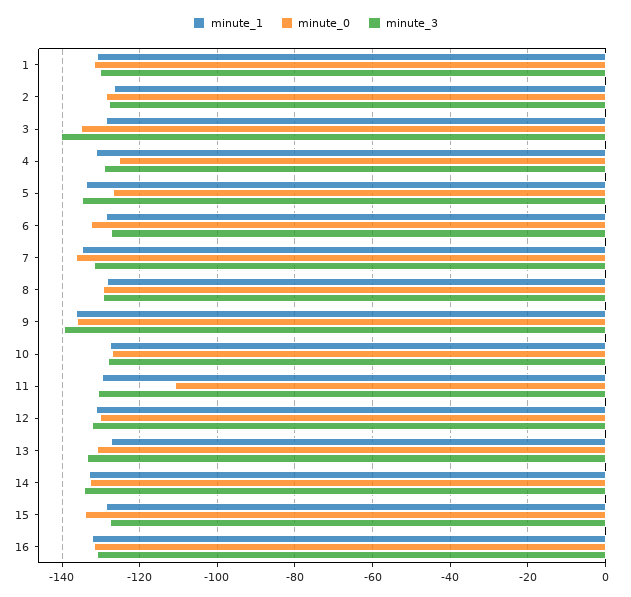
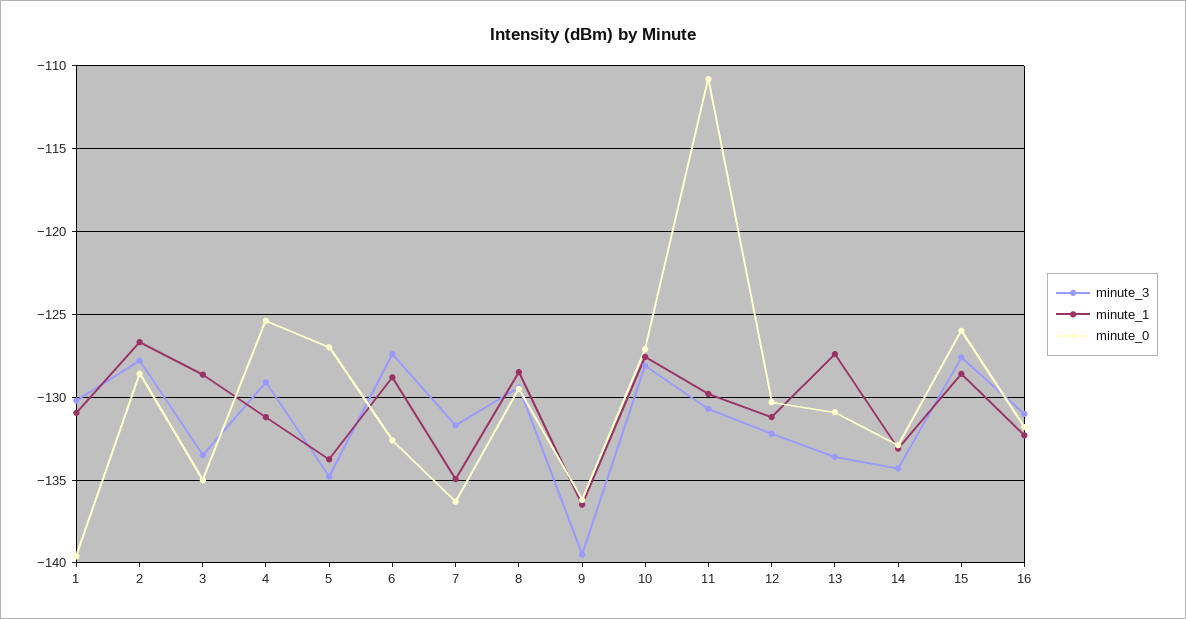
  {
    "minute_1": {
      "1": -131,
      "2": -126.5,
      "3": -128.5,
      "4": -131,
      "5": -134,
      "6": -129,
      "7": -135,
      "8": -128.5,
      "9": -136.5,
      "10": -127.5,
      "11": -130,
      "12": -131,
      "13": -127.5,
      "14": -133,
      "15": -128.5,
      "16": -132.5
    },
    "minute_0": {
-     "1": -132,
+     "1": -139.5,
      "2": -128.5,
      "3": -135,
      "4": -125.5,
      "5": -127,
      "6": -132.5,
      "7": -136.5,
      "8": -129.5,
      "9": -136,
      "10": -127,
      "11": -111,
      "12": -130.5,
      "13": -131,
      "14": -133,
-     "15": -134,
+     "15": -126,
      "16": -132
    },
    "minute_3": {
      "1": -130,
      "2": -128,
-     "3": -140,
+     "3": -133.5,
      "4": -129,
      "5": -135,
      "6": -127.5,
      "7": -131.5,
      "8": -129.5,
      "9": -139.5,
      "10": -128,
      "11": -130.5,
      "12": -132,
      "13": -133.5,
      "14": -134.5,
      "15": -127.5,
      "16": -131
    }
  }

